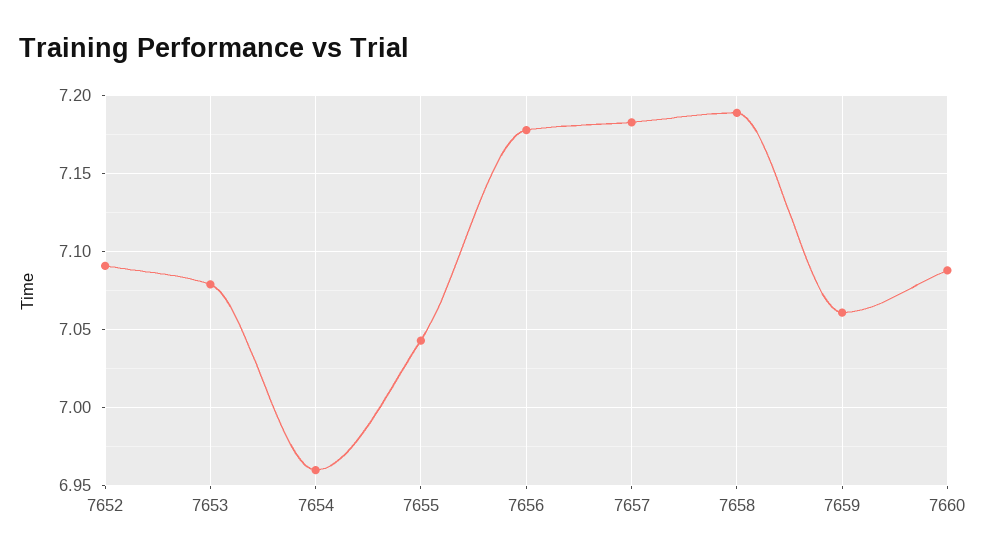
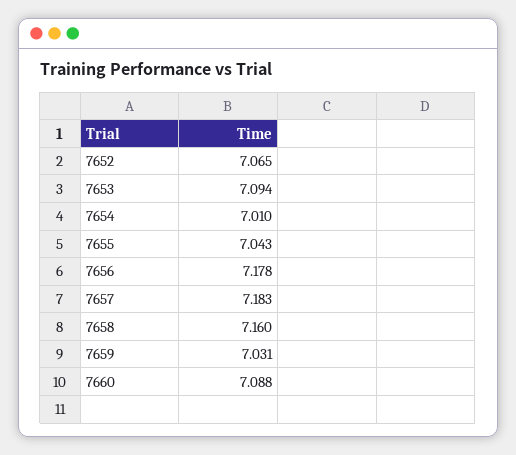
  {
-   "7652": 7.09,
+   "7652": 7.065,
-   "7653": 7.08,
+   "7653": 7.094,
-   "7654": 6.96,
+   "7654": 7.01,
    "7655": 7.043,
    "7656": 7.178,
    "7657": 7.183,
-   "7658": 7.19,
+   "7658": 7.16,
-   "7659": 7.06,
+   "7659": 7.031,
    "7660": 7.088
  }

